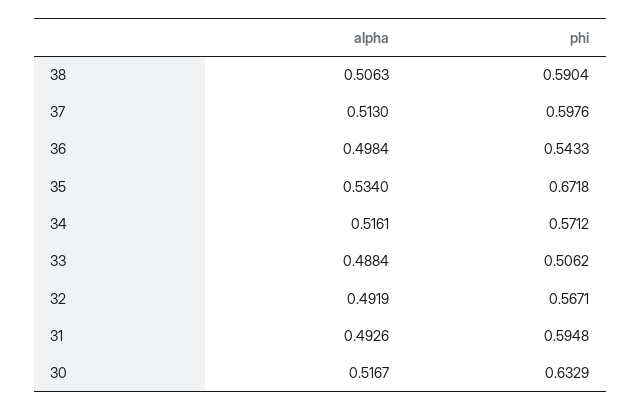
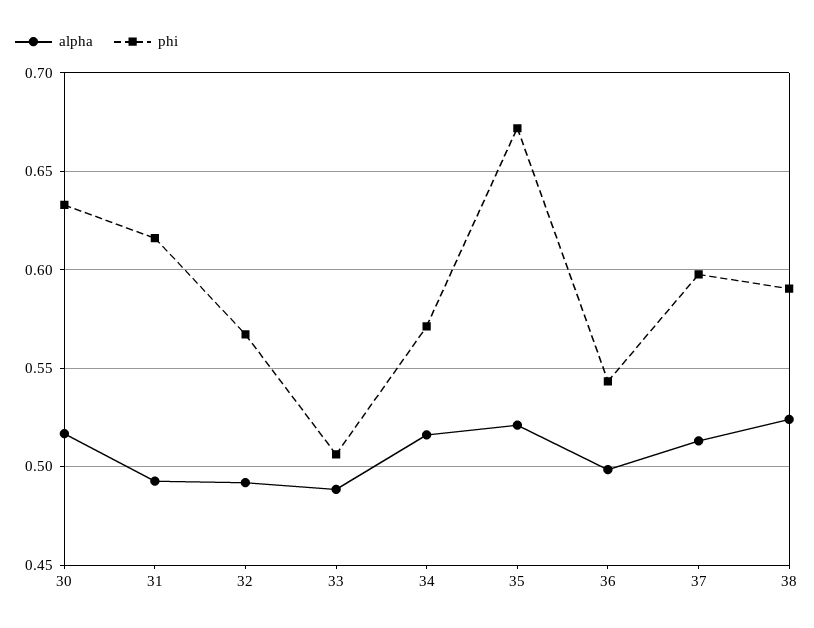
  {
    "alpha": {
-     "38": 0.5063,
+     "38": 0.525,
      "37": 0.513,
      "36": 0.4984,
-     "35": 0.534,
+     "35": 0.52,
      "34": 0.5161,
      "33": 0.4884,
      "32": 0.4919,
      "31": 0.4926,
      "30": 0.5167
    },
    "phi": {
      "38": 0.5904,
      "37": 0.5976,
      "36": 0.5433,
      "35": 0.6718,
      "34": 0.5712,
      "33": 0.5062,
      "32": 0.5671,
-     "31": 0.5948,
+     "31": 0.615,
      "30": 0.6329
    }
  }

